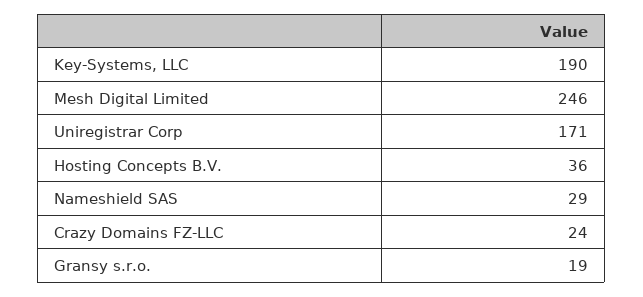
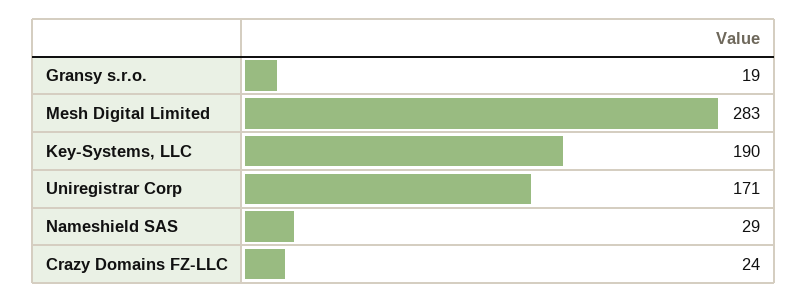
  {
    "Key-Systems, LLC": 190,
-   "Mesh Digital Limited": 246,
+   "Mesh Digital Limited": 283,
    "Uniregistrar Corp": 171,
-   "Hosting Concepts B.V.": 36,
    "Nameshield SAS": 29,
    "Crazy Domains FZ-LLC": 24,
    "Gransy s.r.o.": 19
  }

